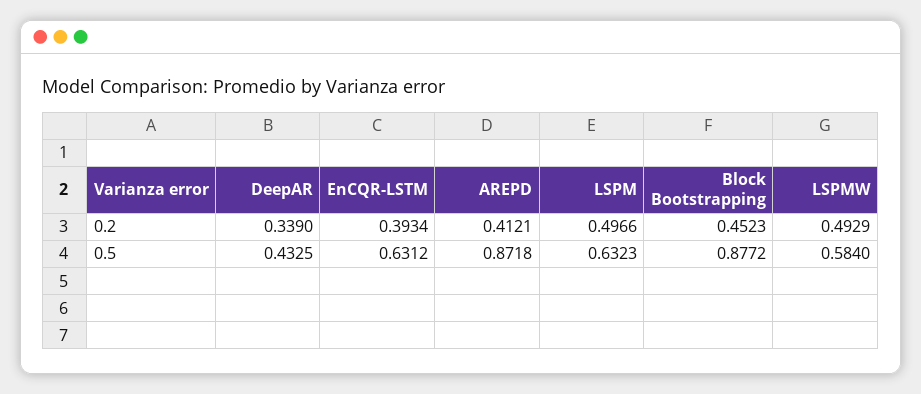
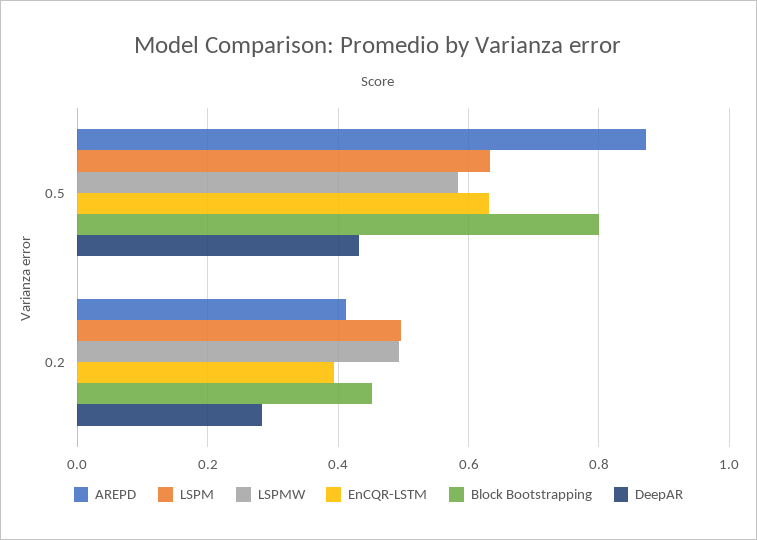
  {
    "DeepAR": {
-     "0.2": 0.339,
+     "0.2": 0.28,
      "0.5": 0.4325
    },
    "EnCQR-LSTM": {
      "0.2": 0.3934,
      "0.5": 0.6312
    },
    "AREPD": {
      "0.2": 0.4121,
      "0.5": 0.8718
    },
    "LSPM": {
      "0.2": 0.4966,
      "0.5": 0.6323
    },
    "Block Bootstrapping": {
      "0.2": 0.4523,
-     "0.5": 0.8772
+     "0.5": 0.8
    },
    "LSPMW": {
      "0.2": 0.4929,
      "0.5": 0.584
    }
  }

